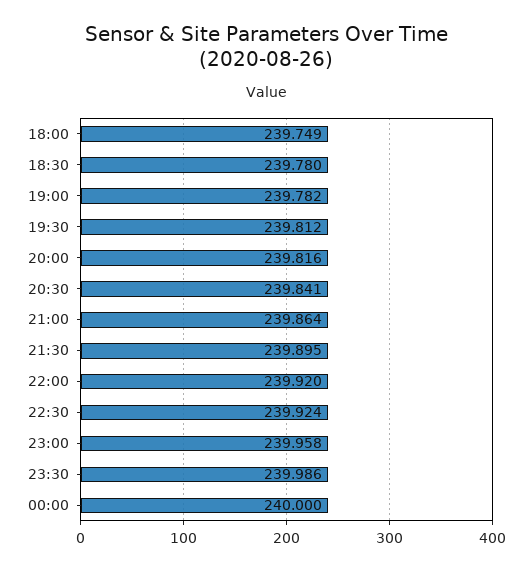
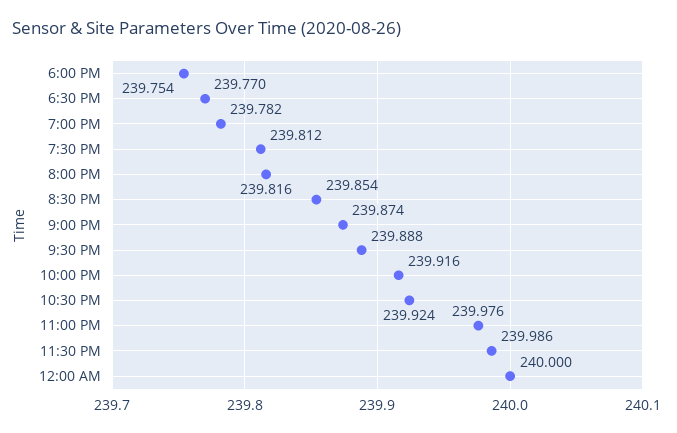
  {
-   "18:00": 239.749,
+   "18:00": 239.754,
-   "18:30": 239.78,
+   "18:30": 239.77,
    "19:00": 239.782,
    "19:30": 239.812,
    "20:00": 239.816,
-   "20:30": 239.841,
+   "20:30": 239.854,
-   "21:00": 239.864,
+   "21:00": 239.874,
-   "21:30": 239.895,
+   "21:30": 239.888,
-   "22:00": 239.92,
+   "22:00": 239.916,
    "22:30": 239.924,
-   "23:00": 239.958,
+   "23:00": 239.976,
    "23:30": 239.986,
    "00:00": 240
  }

